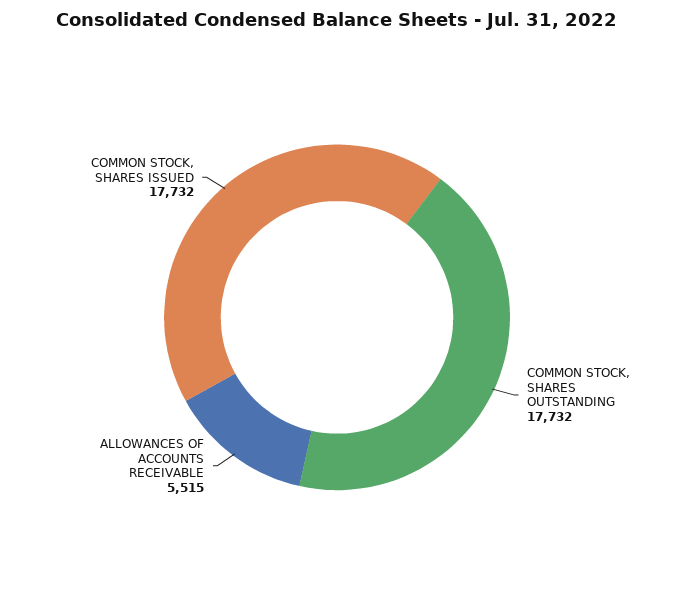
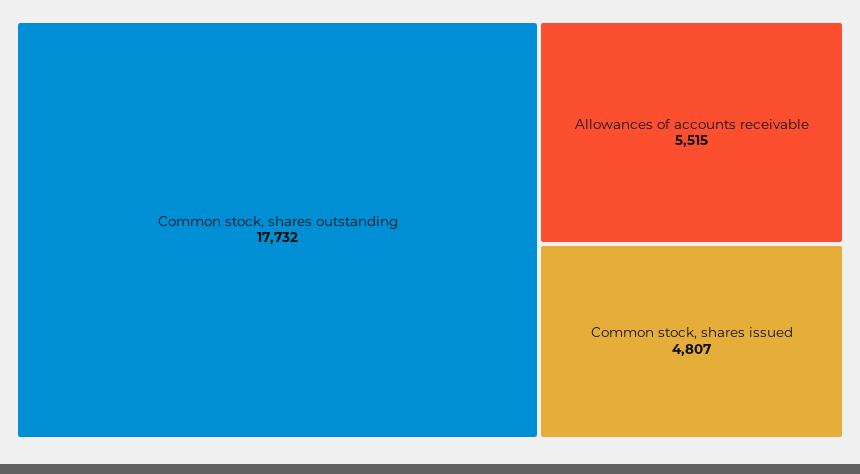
  {
    "COMMON STOCK, SHARES OUTSTANDING": 17732,
    "ALLOWANCES OF ACCOUNTS RECEIVABLE": 5515,
-   "COMMON STOCK, SHARES ISSUED": 17732
+   "COMMON STOCK, SHARES ISSUED": 4807
  }

